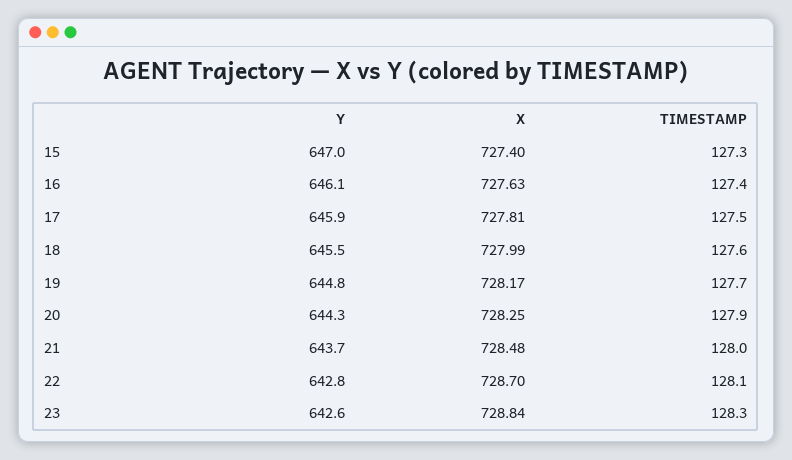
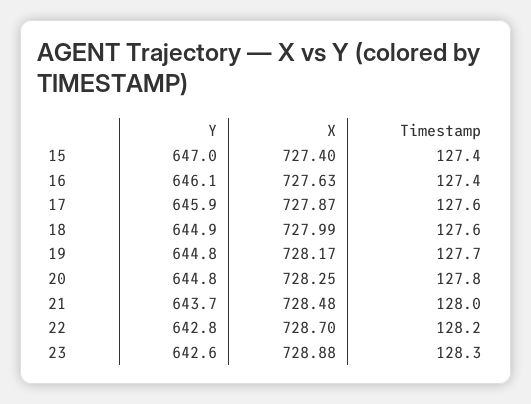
  {
    "Y": {
      "15": 647,
      "16": 646.1,
      "17": 645.9,
-     "18": 645.5,
+     "18": 644.9,
      "19": 644.8,
-     "20": 644.3,
+     "20": 644.8,
      "21": 643.7,
      "22": 642.8,
      "23": 642.6
    },
    "X": {
      "15": 727.4,
      "16": 727.63,
-     "17": 727.81,
+     "17": 727.87,
      "18": 727.99,
      "19": 728.17,
      "20": 728.25,
      "21": 728.48,
      "22": 728.7,
-     "23": 728.84
+     "23": 728.88
    },
    "TIMESTAMP": {
-     "15": 127.3,
+     "15": 127.4,
      "16": 127.4,
-     "17": 127.5,
+     "17": 127.6,
      "18": 127.6,
      "19": 127.7,
-     "20": 127.9,
+     "20": 127.8,
      "21": 128,
-     "22": 128.1,
+     "22": 128.2,
      "23": 128.3
    }
  }

